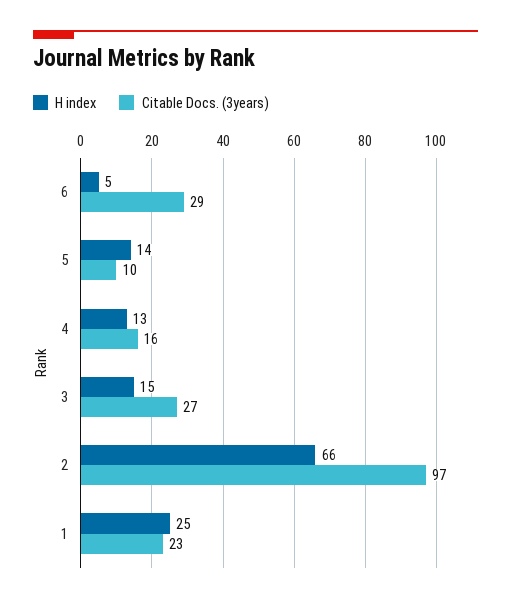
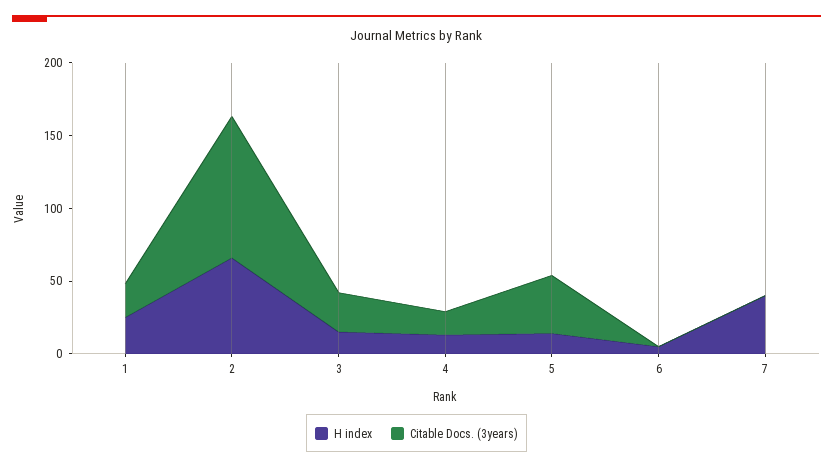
  {
    "H index": {
      "6": 5,
      "5": 14,
      "4": 13,
      "3": 15,
      "2": 66,
-     "1": 25
+     "1": 25,
+     "7": 40
    },
    "Citable Docs. (3years)": {
-     "6": 29,
+     "6": 0,
-     "5": 10,
+     "5": 40,
      "4": 16,
      "3": 27,
      "2": 97,
-     "1": 23
+     "1": 23,
+     "7": 0
    }
  }

